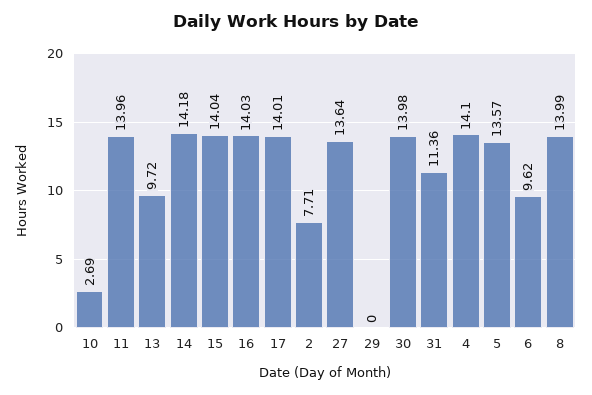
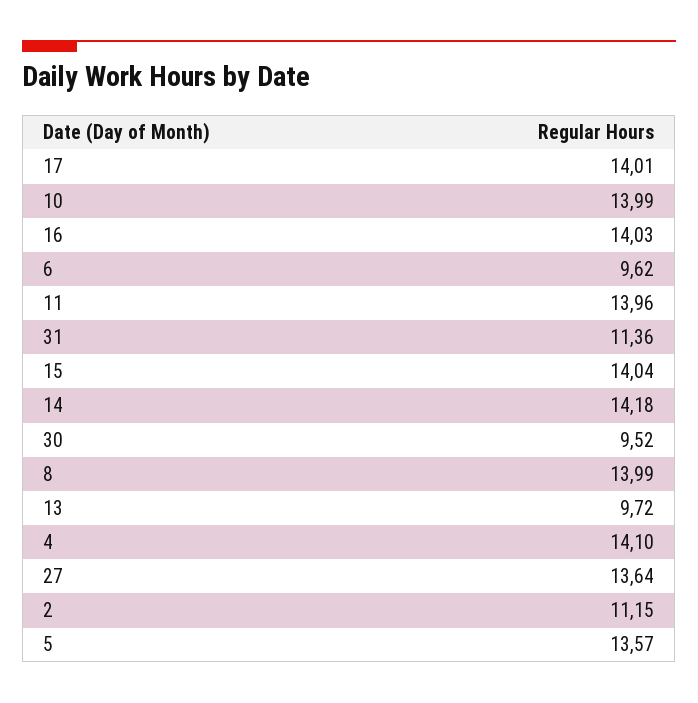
  {
-   "10": 2.69,
+   "10": 13.99,
    "11": 13.96,
    "13": 9.72,
    "14": 14.18,
    "15": 14.04,
    "16": 14.03,
    "17": 14.01,
-   "2": 7.71,
+   "2": 11.15,
    "27": 13.64,
-   "29": 0,
-   "30": 13.98,
+   "30": 9.52,
    "31": 11.36,
    "4": 14.1,
    "5": 13.57,
    "6": 9.62,
    "8": 13.99
  }

